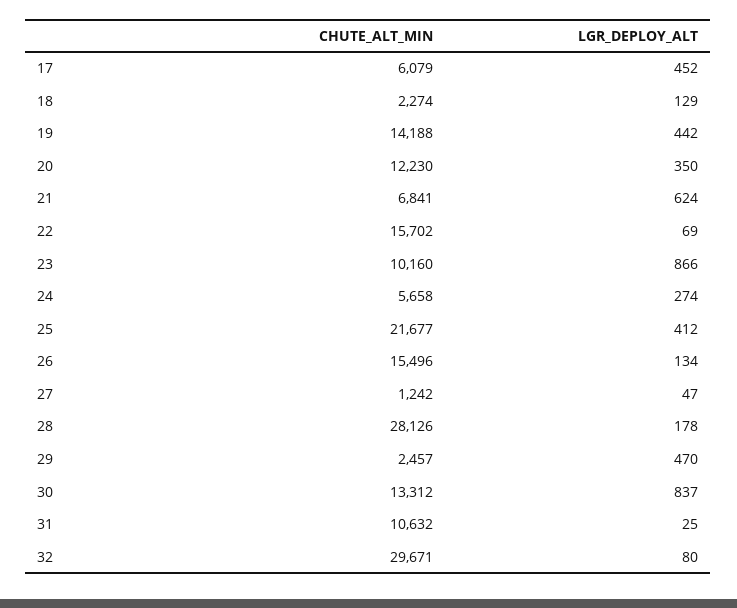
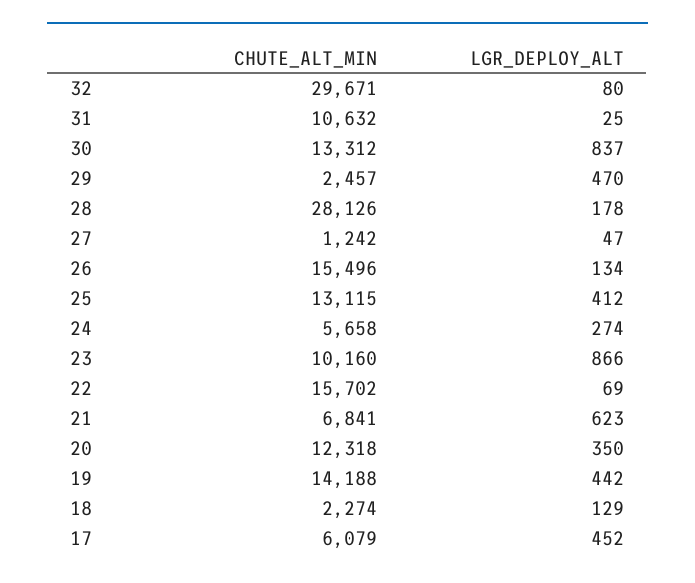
  {
    "CHUTE_ALT_MIN": {
      "17": 6079,
      "18": 2274,
      "19": 14188,
-     "20": 12230,
+     "20": 12318,
      "21": 6841,
      "22": 15702,
      "23": 10160,
      "24": 5658,
-     "25": 21677,
+     "25": 13115,
      "26": 15496,
      "27": 1242,
      "28": 28126,
      "29": 2457,
      "30": 13312,
      "31": 10632,
      "32": 29671
    },
    "LGR_DEPLOY_ALT": {
      "17": 452,
      "18": 129,
      "19": 442,
      "20": 350,
-     "21": 624,
+     "21": 623,
      "22": 69,
      "23": 866,
      "24": 274,
      "25": 412,
      "26": 134,
      "27": 47,
      "28": 178,
      "29": 470,
      "30": 837,
      "31": 25,
      "32": 80
    }
  }

